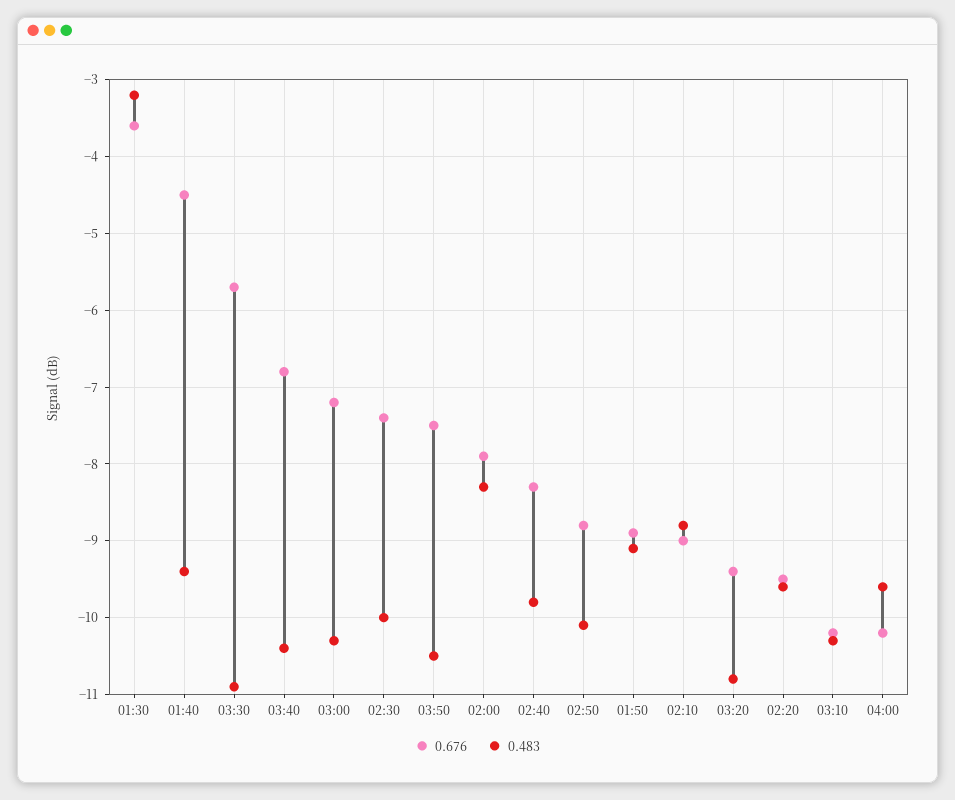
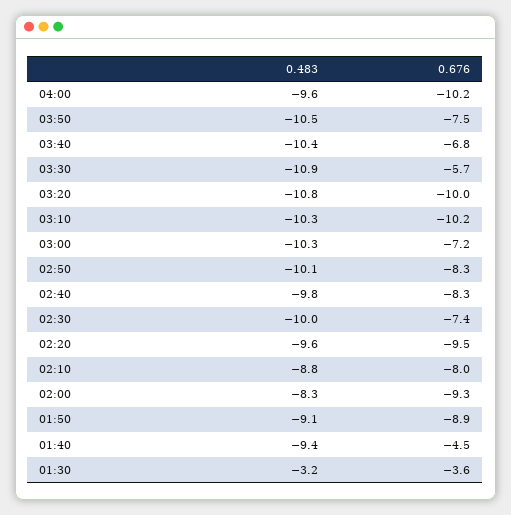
  {
    "0.676": {
      "01:30": -3.6,
      "01:40": -4.5,
      "03:30": -5.7,
      "03:40": -6.8,
      "03:00": -7.2,
      "02:30": -7.4,
      "03:50": -7.5,
-     "02:00": -7.9,
+     "02:00": -9.3,
      "02:40": -8.3,
-     "02:50": -8.8,
+     "02:50": -8.3,
      "01:50": -8.9,
-     "02:10": -9,
+     "02:10": -8,
-     "03:20": -9.4,
+     "03:20": -10,
      "02:20": -9.5,
      "03:10": -10.2,
      "04:00": -10.2
    },
    "0.483": {
      "01:30": -3.2,
      "01:40": -9.4,
      "03:30": -10.9,
      "03:40": -10.4,
      "03:00": -10.3,
      "02:30": -10,
      "03:50": -10.5,
      "02:00": -8.3,
      "02:40": -9.8,
      "02:50": -10.1,
      "01:50": -9.1,
      "02:10": -8.8,
      "03:20": -10.8,
      "02:20": -9.6,
      "03:10": -10.3,
      "04:00": -9.6
    }
  }

